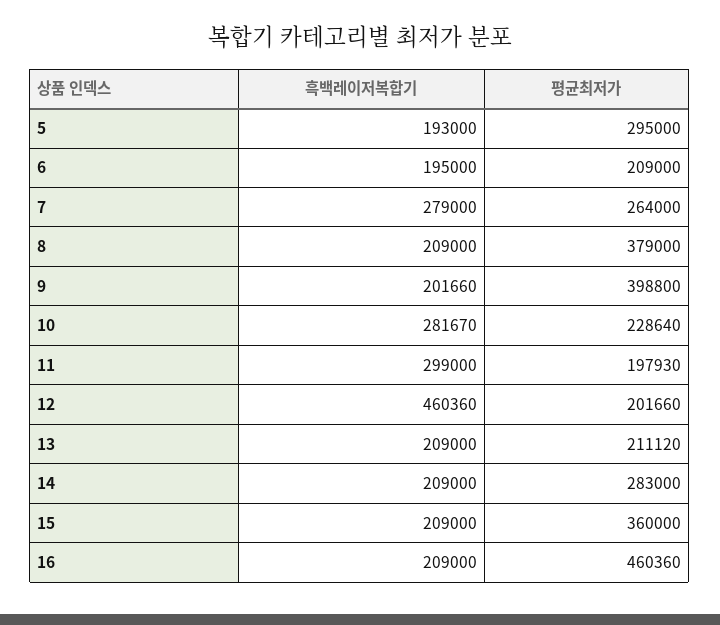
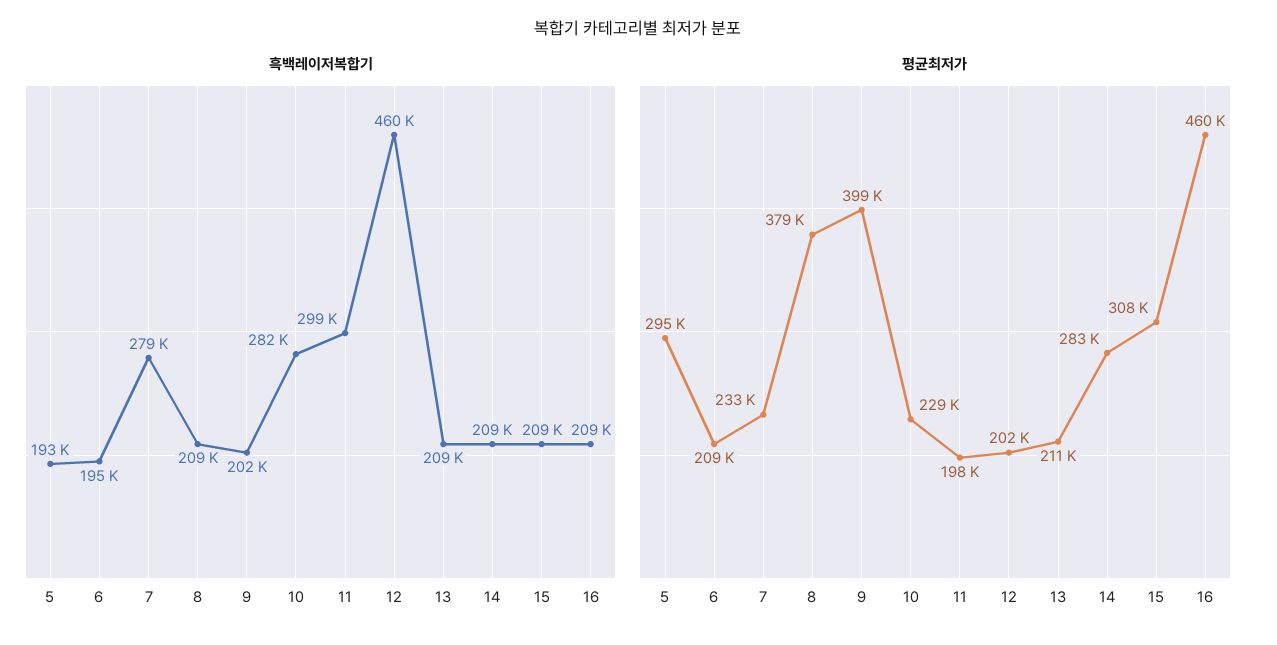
  {
    "흑백레이저복합기": {
      "5": 193000,
      "6": 195000,
      "7": 279000,
      "8": 209000,
      "9": 201660,
      "10": 281670,
      "11": 299000,
      "12": 460360,
      "13": 209000,
      "14": 209000,
      "15": 209000,
      "16": 209000
    },
    "평균최저가": {
      "5": 295000,
      "6": 209000,
-     "7": 264000,
+     "7": 233000,
      "8": 379000,
      "9": 398800,
      "10": 228640,
      "11": 197930,
      "12": 201660,
      "13": 211120,
      "14": 283000,
-     "15": 360000,
+     "15": 308000,
      "16": 460360
    }
  }

